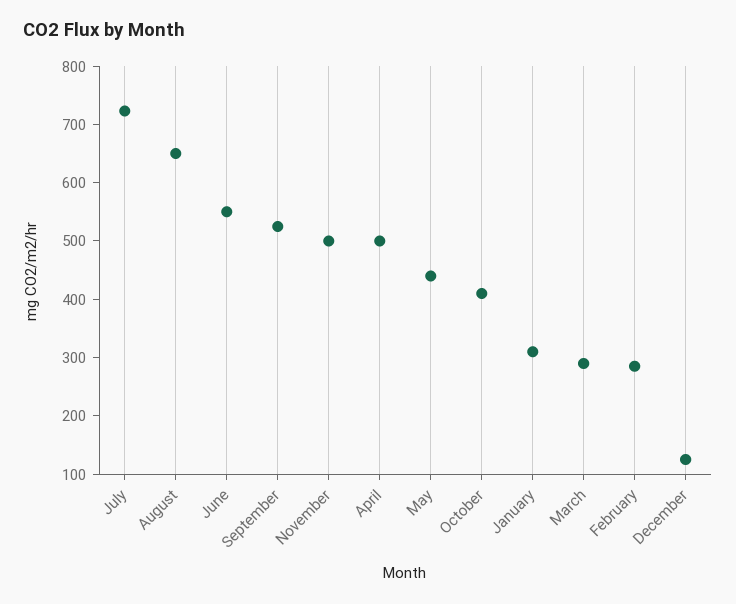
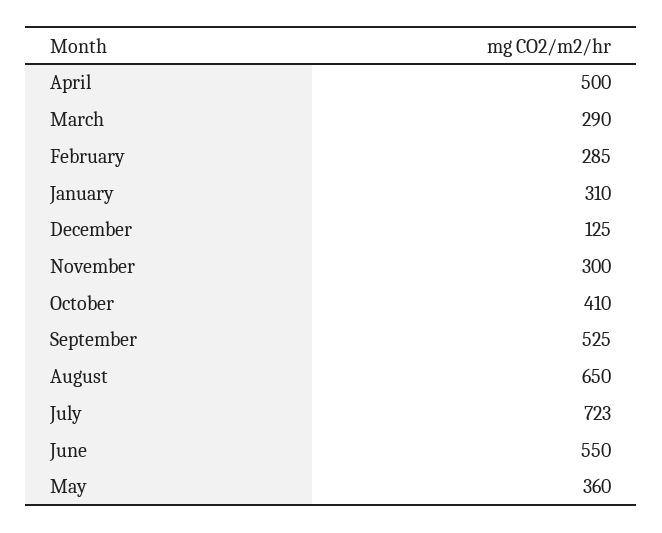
  {
    "July": 723,
    "August": 650,
    "June": 550,
    "September": 525,
-   "November": 500,
+   "November": 300,
    "April": 500,
-   "May": 440,
+   "May": 360,
    "October": 410,
    "January": 310,
    "March": 290,
    "February": 285,
    "December": 125
  }

